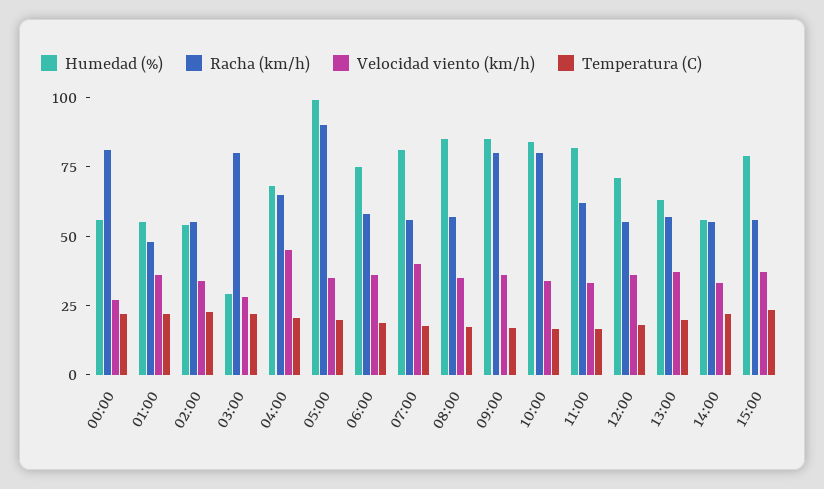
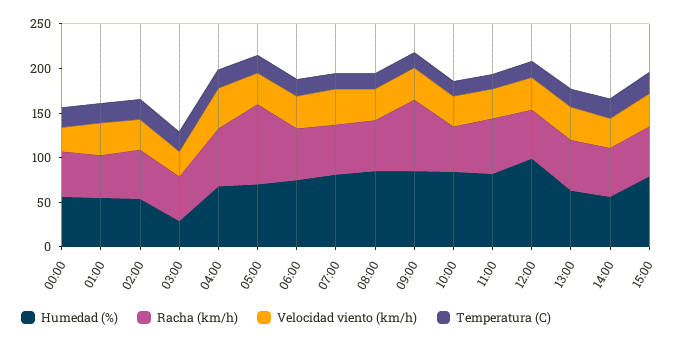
  {
    "Humedad (%)": {
      "00:00": 55,
      "01:00": 55,
      "02:00": 55,
      "03:00": 30,
      "04:00": 70,
-     "05:00": 100,
+     "05:00": 70,
      "06:00": 75,
      "07:00": 80,
      "08:00": 85,
      "09:00": 85,
      "10:00": 85,
      "11:00": 80,
-     "12:00": 70,
+     "12:00": 100,
      "13:00": 65,
      "14:00": 55,
      "15:00": 80
    },
    "Racha (km/h)": {
-     "00:00": 80,
+     "00:00": 50,
      "01:00": 50,
      "02:00": 55,
-     "03:00": 80,
+     "03:00": 50,
      "04:00": 65,
      "05:00": 90,
      "06:00": 60,
      "07:00": 55,
      "08:00": 55,
      "09:00": 80,
-     "10:00": 80,
+     "10:00": 50,
      "11:00": 60,
      "12:00": 55,
      "13:00": 55,
      "14:00": 55,
      "15:00": 55
    },
    "Velocidad viento (km/h)": {
      "00:00": 25,
      "01:00": 35,
      "02:00": 35,
      "03:00": 30,
      "04:00": 45,
      "05:00": 35,
      "06:00": 35,
      "07:00": 40,
      "08:00": 35,
      "09:00": 35,
      "10:00": 35,
      "11:00": 35,
      "12:00": 35,
      "13:00": 35,
      "14:00": 35,
      "15:00": 35
    },
    "Temperatura (C)": {
      "00:00": 20,
      "01:00": 20,
      "02:00": 25,
      "03:00": 20,
      "04:00": 20,
      "05:00": 20,
      "06:00": 20,
      "07:00": 20,
      "08:00": 15,
      "09:00": 15,
      "10:00": 15,
      "11:00": 15,
      "12:00": 20,
      "13:00": 20,
      "14:00": 20,
      "15:00": 25
    }
  }

